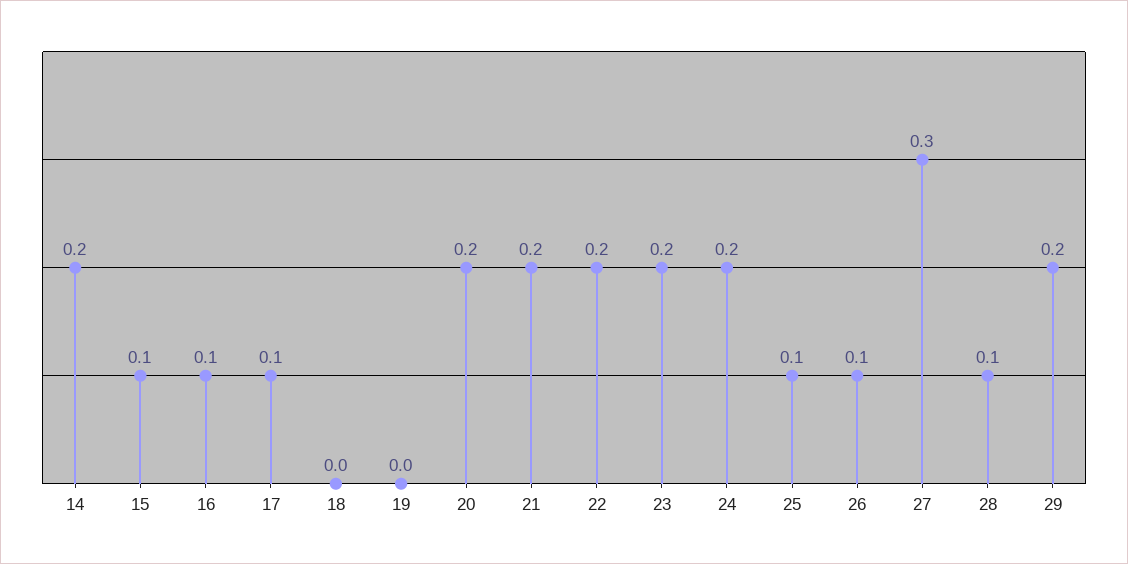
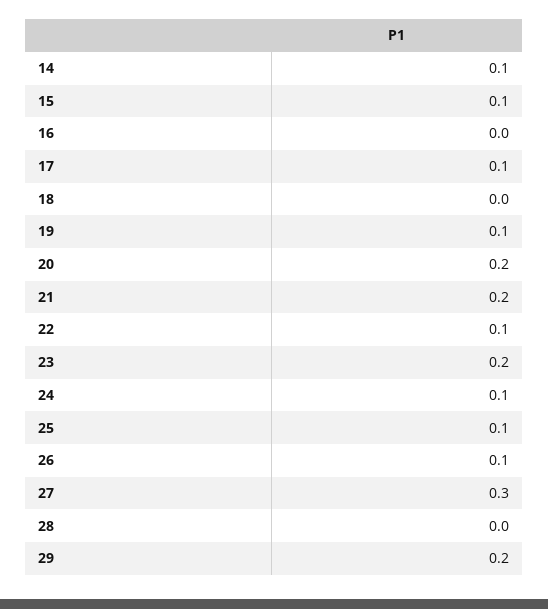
  {
-   "14": 0.2,
+   "14": 0.1,
    "15": 0.1,
-   "16": 0.1,
+   "16": 0,
    "17": 0.1,
    "18": 0,
-   "19": 0,
+   "19": 0.1,
    "20": 0.2,
    "21": 0.2,
-   "22": 0.2,
+   "22": 0.1,
    "23": 0.2,
-   "24": 0.2,
+   "24": 0.1,
    "25": 0.1,
    "26": 0.1,
    "27": 0.3,
-   "28": 0.1,
+   "28": 0,
    "29": 0.2
  }

